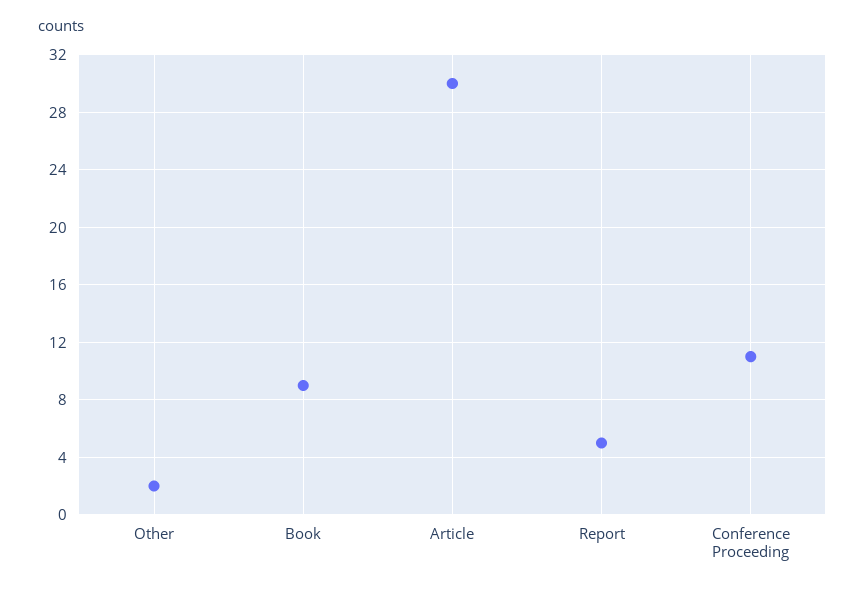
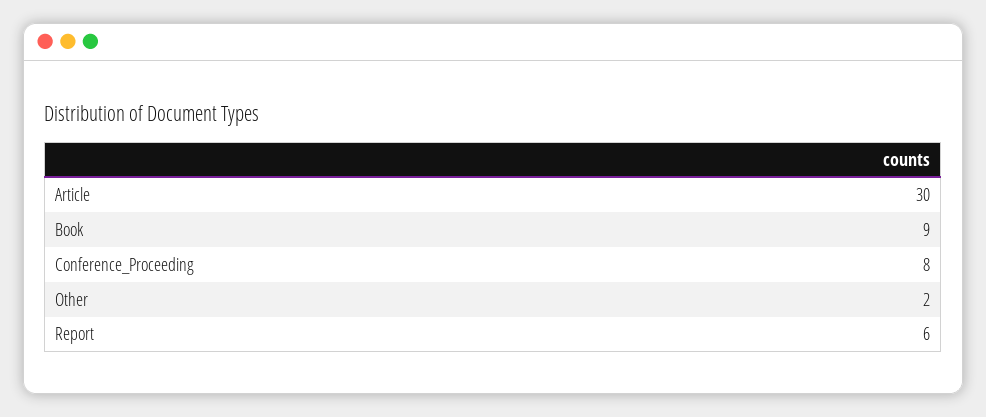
  {
    "Other": 2,
    "Book": 9,
    "Article": 30,
-   "Report": 5,
+   "Report": 6,
-   "Conference Proceeding": 11
+   "Conference Proceeding": 8
  }

